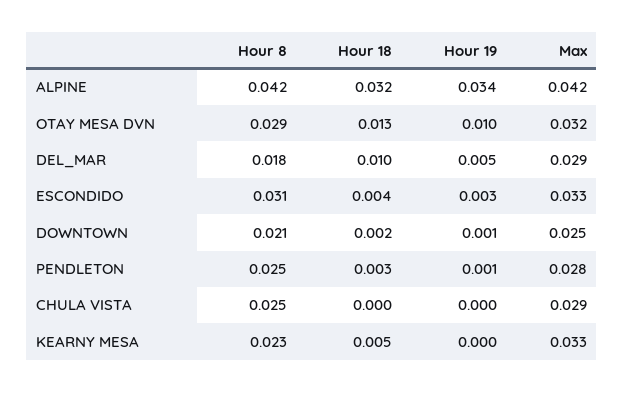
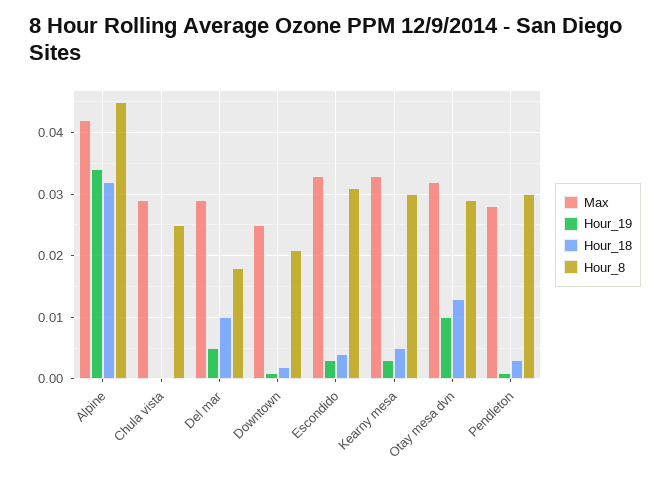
  {
    "Hour 8": {
-     "ALPINE": 0.042,
+     "ALPINE": 0.045,
      "OTAY MESA DVN": 0.029,
      "DEL_MAR": 0.018,
      "ESCONDIDO": 0.031,
      "DOWNTOWN": 0.021,
-     "PENDLETON": 0.025,
+     "PENDLETON": 0.03,
      "CHULA VISTA": 0.025,
-     "KEARNY MESA": 0.023
+     "KEARNY MESA": 0.03
    },
    "Hour 18": {
      "ALPINE": 0.032,
      "OTAY MESA DVN": 0.013,
      "DEL_MAR": 0.01,
      "ESCONDIDO": 0.004,
      "DOWNTOWN": 0.002,
      "PENDLETON": 0.003,
      "CHULA VISTA": 0,
      "KEARNY MESA": 0.005
    },
    "Hour 19": {
      "ALPINE": 0.034,
      "OTAY MESA DVN": 0.01,
      "DEL_MAR": 0.005,
      "ESCONDIDO": 0.003,
      "DOWNTOWN": 0.001,
      "PENDLETON": 0.001,
      "CHULA VISTA": 0,
-     "KEARNY MESA": 0
+     "KEARNY MESA": 0.003
    },
    "Max": {
      "ALPINE": 0.042,
      "OTAY MESA DVN": 0.032,
      "DEL_MAR": 0.029,
      "ESCONDIDO": 0.033,
      "DOWNTOWN": 0.025,
      "PENDLETON": 0.028,
      "CHULA VISTA": 0.029,
      "KEARNY MESA": 0.033
    }
  }

